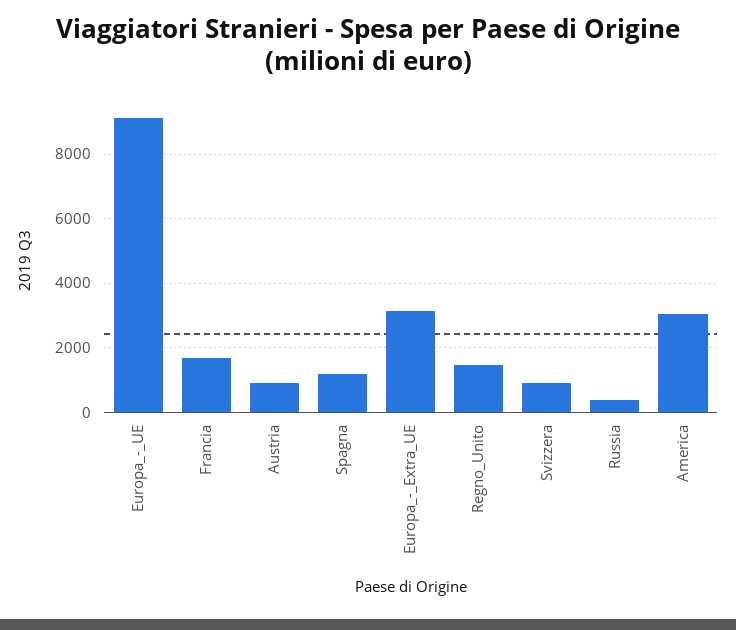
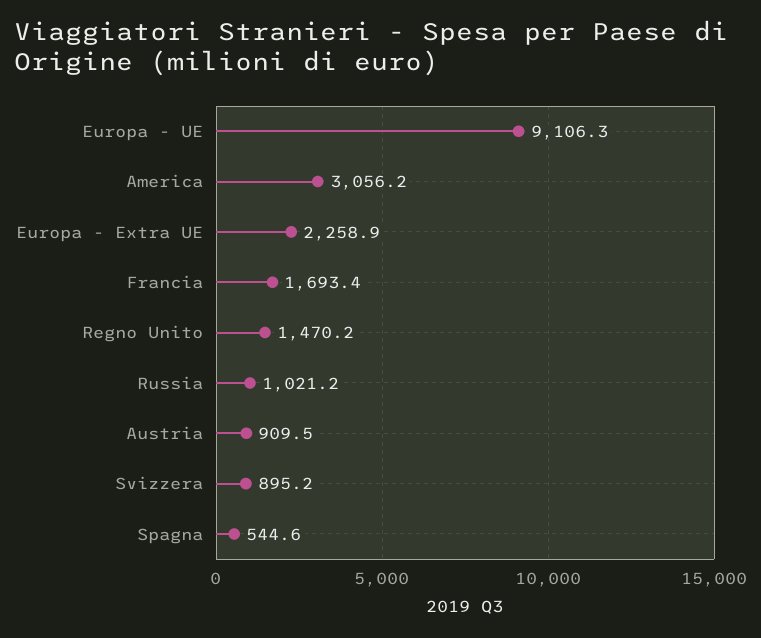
  {
    "Europa_-_UE": 9106.3,
    "Francia": 1693.4,
    "Austria": 909.5,
-   "Spagna": 1200,
+   "Spagna": 544.6,
-   "Europa_-_Extra_UE": 3200,
+   "Europa_-_Extra_UE": 2258.9,
    "Regno_Unito": 1470.2,
    "Svizzera": 895.2,
-   "Russia": 400,
+   "Russia": 1021.2,
    "America": 3056.2
  }

